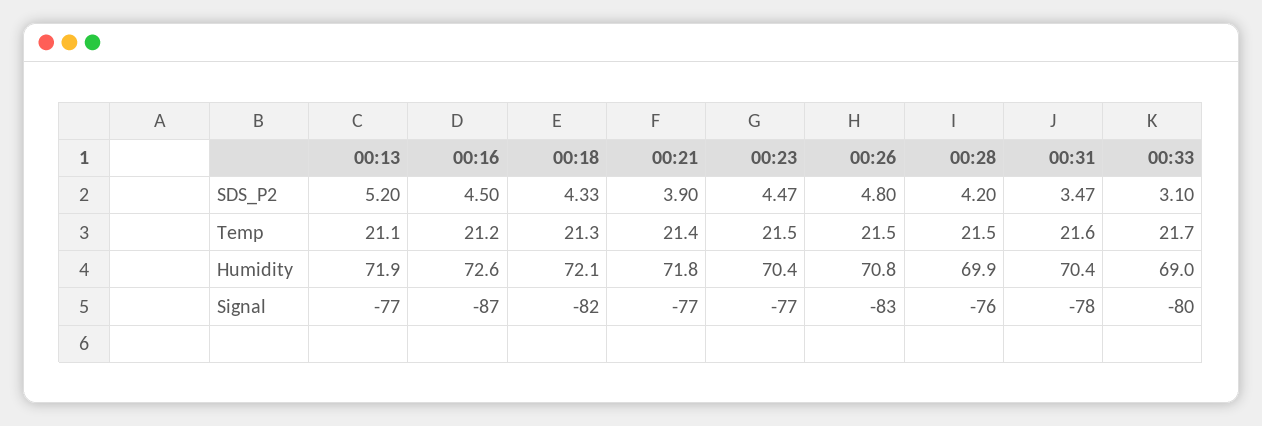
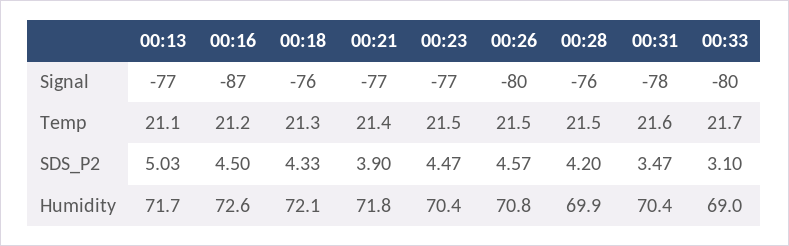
  {
    "00:13": {
-     "SDS_P2": 5.2,
+     "SDS_P2": 5.03,
      "Temp": 21.1,
-     "Humidity": 71.9,
+     "Humidity": 71.7,
      "Signal": -77
    },
    "00:16": {
      "SDS_P2": 4.5,
      "Temp": 21.2,
      "Humidity": 72.6,
      "Signal": -87
    },
    "00:18": {
      "SDS_P2": 4.33,
      "Temp": 21.3,
      "Humidity": 72.1,
-     "Signal": -82
+     "Signal": -76
    },
    "00:21": {
      "SDS_P2": 3.9,
      "Temp": 21.4,
      "Humidity": 71.8,
      "Signal": -77
    },
    "00:23": {
      "SDS_P2": 4.47,
      "Temp": 21.5,
      "Humidity": 70.4,
      "Signal": -77
    },
    "00:26": {
-     "SDS_P2": 4.8,
+     "SDS_P2": 4.57,
      "Temp": 21.5,
      "Humidity": 70.8,
-     "Signal": -83
+     "Signal": -80
    },
    "00:28": {
      "SDS_P2": 4.2,
      "Temp": 21.5,
      "Humidity": 69.9,
      "Signal": -76
    },
    "00:31": {
      "SDS_P2": 3.47,
      "Temp": 21.6,
      "Humidity": 70.4,
      "Signal": -78
    },
    "00:33": {
      "SDS_P2": 3.1,
      "Temp": 21.7,
      "Humidity": 69,
      "Signal": -80
    }
  }

